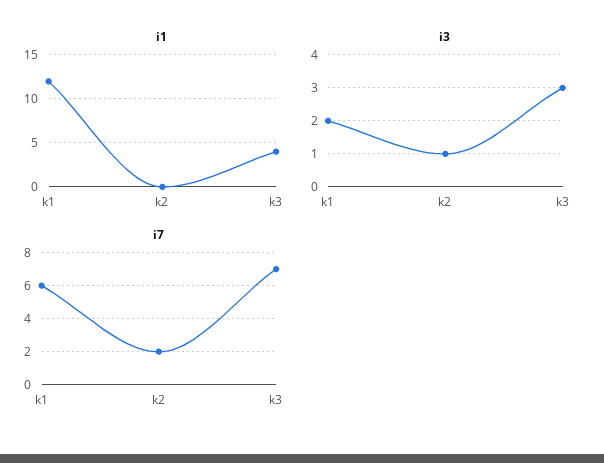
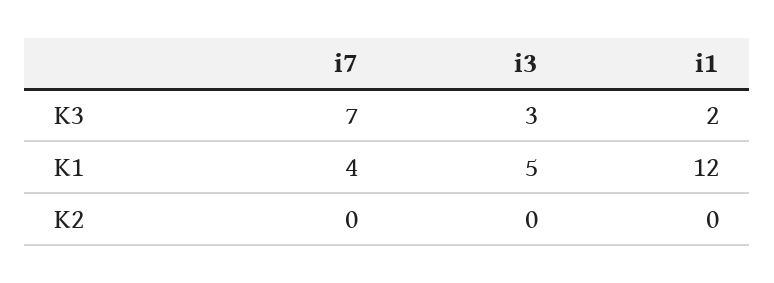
  {
    "i1": {
      "k1": 12,
      "k2": 0,
-     "k3": 4
+     "k3": 2
    },
    "i3": {
-     "k1": 2,
+     "k1": 5,
-     "k2": 1,
+     "k2": 0,
      "k3": 3
    },
    "i7": {
-     "k1": 6,
+     "k1": 4,
-     "k2": 2,
+     "k2": 0,
      "k3": 7
    }
  }

